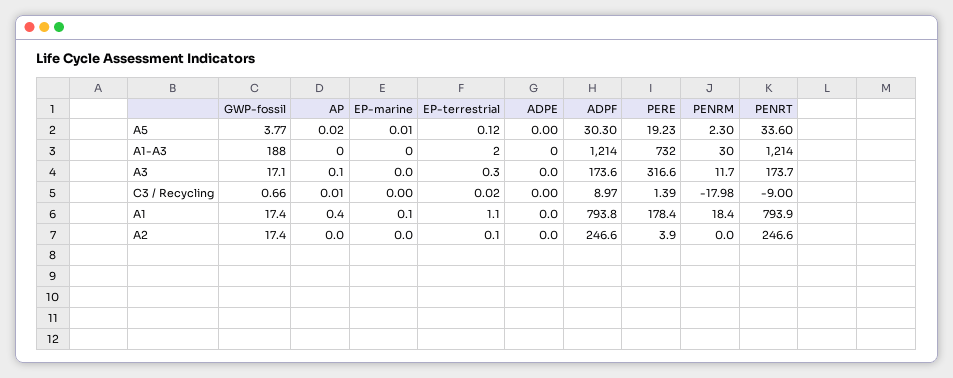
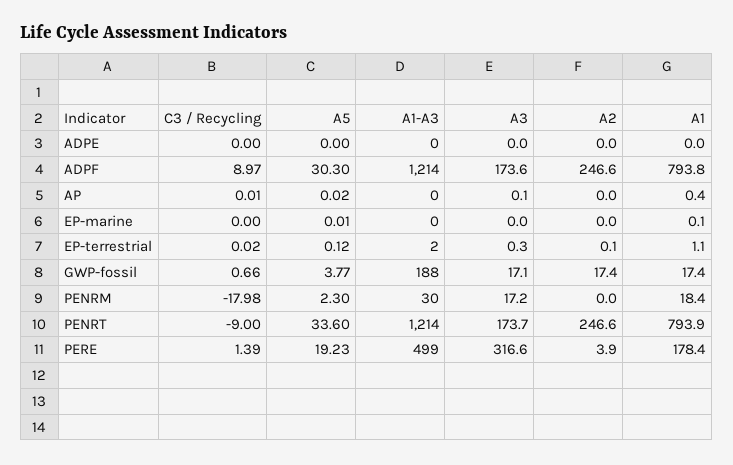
  {
    "GWP-fossil": {
      "A5": 3.77,
      "A1-A3": 188,
      "A3": 17.1,
      "C3 / Recycling": 0.66,
      "A1": 17.4,
      "A2": 17.4
    },
    "AP": {
      "A5": 0.02,
      "A1-A3": 0,
      "A3": 0.1,
      "C3 / Recycling": 0.01,
      "A1": 0.4,
      "A2": 0
    },
    "EP-marine": {
      "A5": 0.01,
      "A1-A3": 0,
      "A3": 0,
      "C3 / Recycling": 0,
      "A1": 0.1,
      "A2": 0
    },
    "EP-terrestrial": {
      "A5": 0.12,
      "A1-A3": 2,
      "A3": 0.3,
      "C3 / Recycling": 0.02,
      "A1": 1.1,
      "A2": 0.1
    },
    "ADPE": {
      "A5": 0,
      "A1-A3": 0,
      "A3": 0,
      "C3 / Recycling": 0,
      "A1": 0,
      "A2": 0
    },
    "ADPF": {
      "A5": 30.3,
      "A1-A3": 1214,
      "A3": 173.6,
      "C3 / Recycling": 8.97,
      "A1": 793.8,
      "A2": 246.6
    },
    "PERE": {
      "A5": 19.23,
-     "A1-A3": 732,
+     "A1-A3": 499,
      "A3": 316.6,
      "C3 / Recycling": 1.39,
      "A1": 178.4,
      "A2": 3.9
    },
    "PENRM": {
      "A5": 2.3,
      "A1-A3": 30,
-     "A3": 11.7,
+     "A3": 17.2,
      "C3 / Recycling": -17.98,
      "A1": 18.4,
      "A2": 0
    },
    "PENRT": {
      "A5": 33.6,
      "A1-A3": 1214,
      "A3": 173.7,
      "C3 / Recycling": -9,
      "A1": 793.9,
      "A2": 246.6
    }
  }

